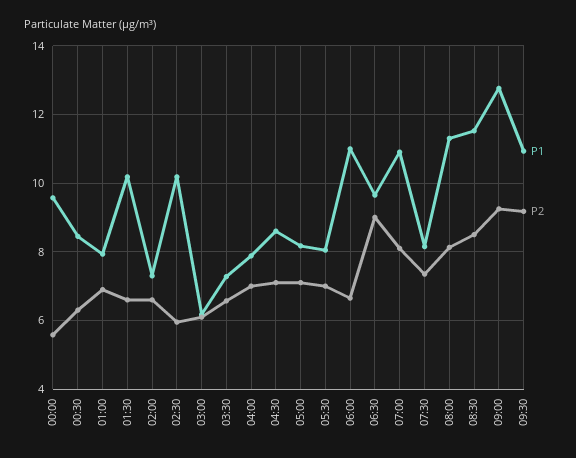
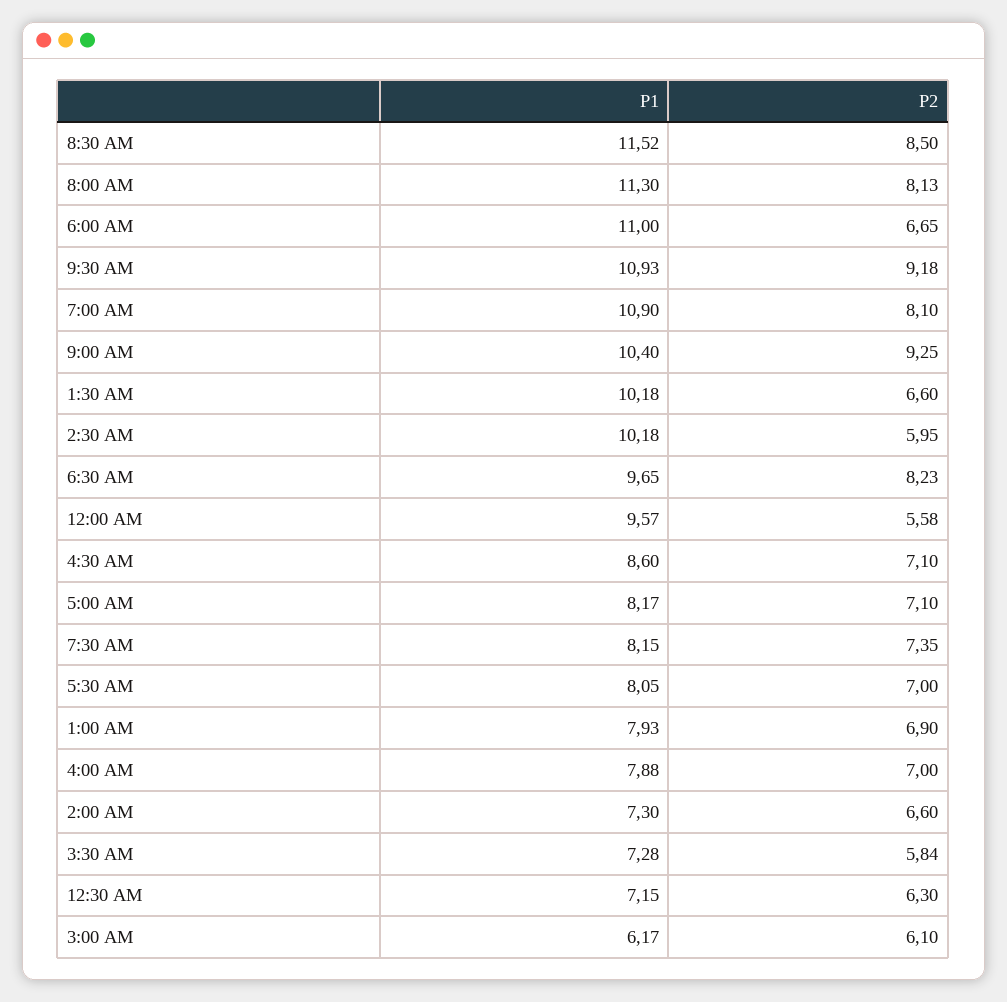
  {
    "P1": {
      "00:00": 9.57,
-     "00:30": 8.4,
+     "00:30": 7.15,
      "01:00": 7.93,
      "01:30": 10.18,
      "02:00": 7.3,
      "02:30": 10.18,
      "03:00": 6.17,
      "03:30": 7.28,
      "04:00": 7.88,
      "04:30": 8.6,
      "05:00": 8.17,
      "05:30": 8.05,
      "06:00": 11,
      "06:30": 9.65,
      "07:00": 10.9,
      "07:30": 8.15,
      "08:00": 11.3,
      "08:30": 11.52,
-     "09:00": 12.8,
+     "09:00": 10.4,
      "09:30": 10.93
    },
    "P2": {
      "00:00": 5.58,
      "00:30": 6.3,
      "01:00": 6.9,
      "01:30": 6.6,
      "02:00": 6.6,
      "02:30": 5.95,
      "03:00": 6.1,
-     "03:30": 6.6,
+     "03:30": 5.84,
      "04:00": 7,
      "04:30": 7.1,
      "05:00": 7.1,
      "05:30": 7,
      "06:00": 6.65,
-     "06:30": 9,
+     "06:30": 8.23,
      "07:00": 8.1,
      "07:30": 7.35,
      "08:00": 8.13,
      "08:30": 8.5,
      "09:00": 9.25,
      "09:30": 9.18
    }
  }

